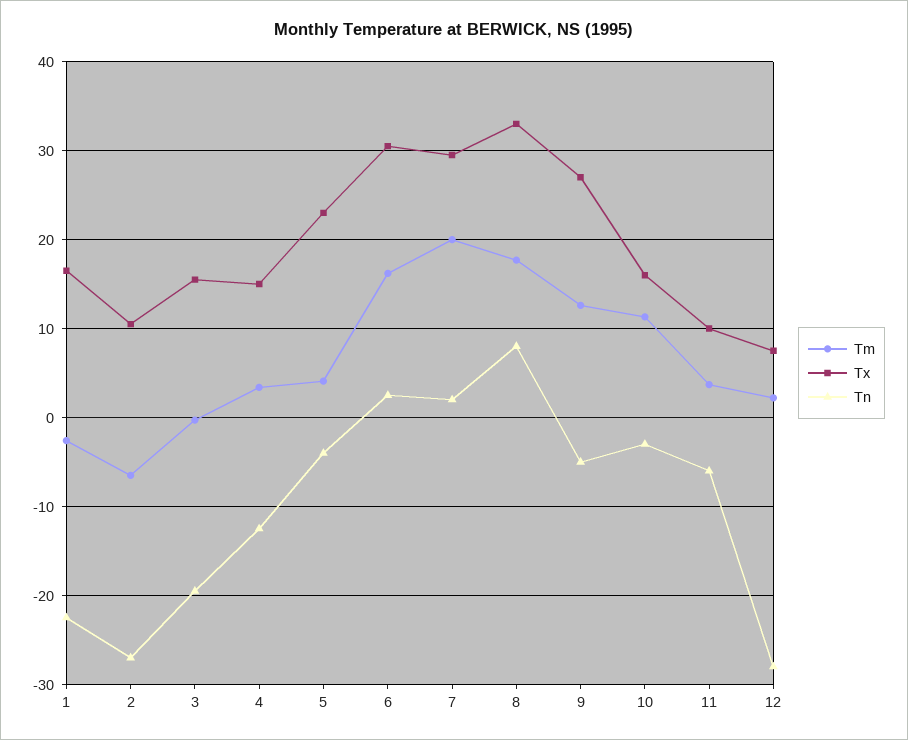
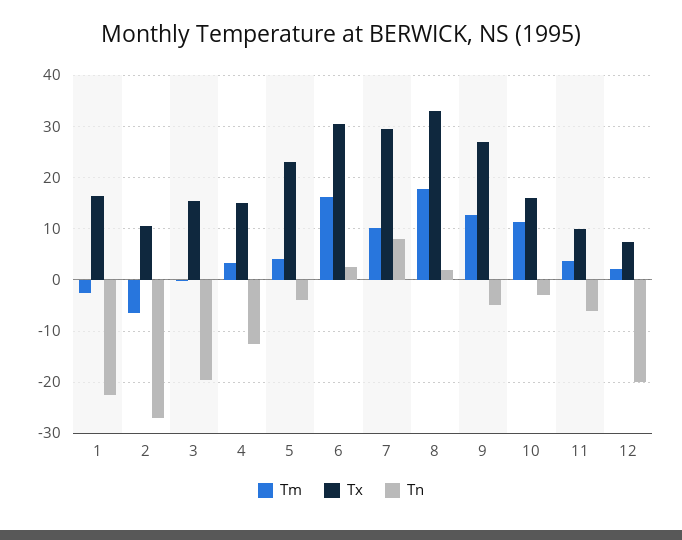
  {
    "Tm": {
      "1": -3,
      "2": -7,
      "3": 0,
      "4": 3,
      "5": 4,
      "6": 16,
-     "7": 20,
+     "7": 10,
      "8": 18,
      "9": 13,
      "10": 11,
      "11": 4,
      "12": 2
    },
    "Tx": {
      "1": 17,
      "2": 11,
      "3": 16,
      "4": 15,
      "5": 23,
      "6": 31,
      "7": 30,
      "8": 33,
      "9": 27,
      "10": 16,
      "11": 10,
      "12": 8
    },
    "Tn": {
      "1": -23,
      "2": -27,
      "3": -20,
      "4": -13,
      "5": -4,
      "6": 3,
-     "7": 2,
+     "7": 8,
-     "8": 8,
+     "8": 2,
      "9": -5,
      "10": -3,
      "11": -6,
-     "12": -28
+     "12": -20
    }
  }

